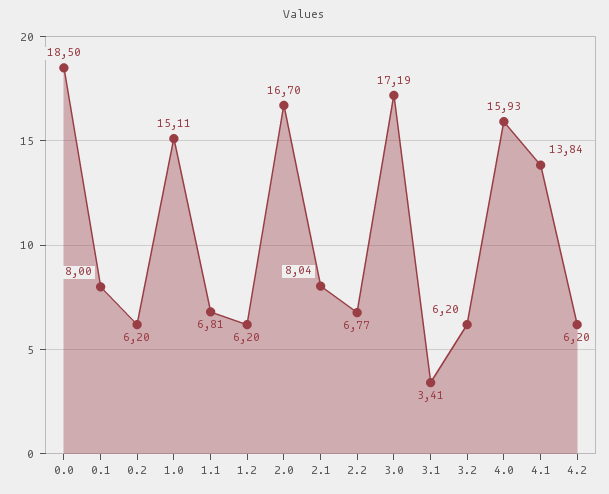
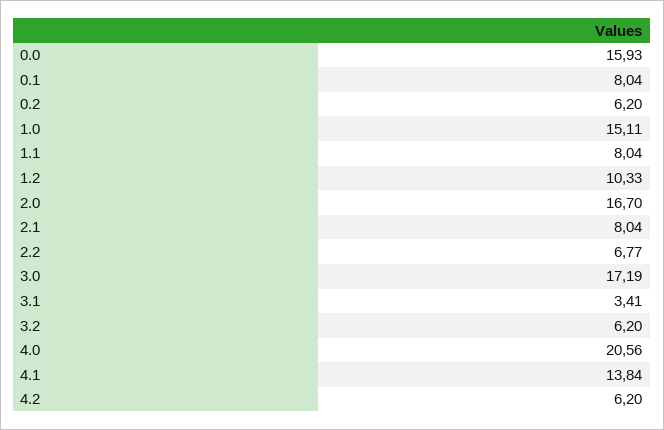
  {
-   "0.0": 18.5,
+   "0.0": 15.93,
-   "0.1": 8,
+   "0.1": 8.04,
    "0.2": 6.2,
    "1.0": 15.11,
-   "1.1": 6.81,
+   "1.1": 8.04,
-   "1.2": 6.2,
+   "1.2": 10.33,
    "2.0": 16.7,
    "2.1": 8.04,
    "2.2": 6.77,
    "3.0": 17.19,
    "3.1": 3.41,
    "3.2": 6.2,
-   "4.0": 15.93,
+   "4.0": 20.56,
    "4.1": 13.84,
    "4.2": 6.2
  }

